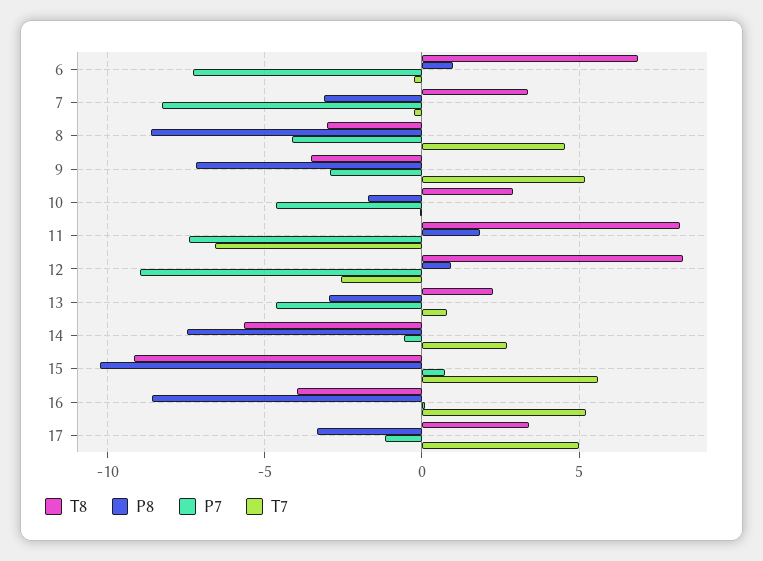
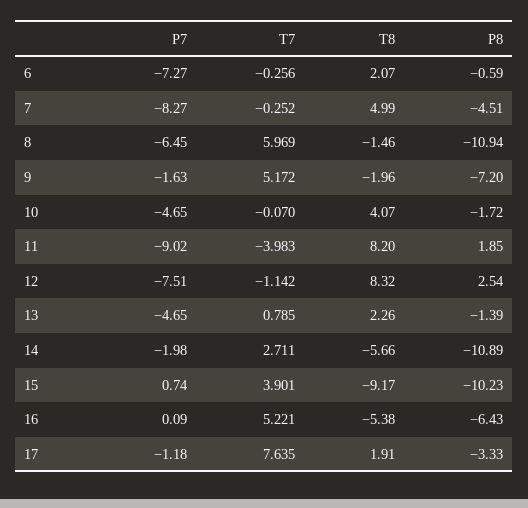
  {
    "T8": {
-     "6": 7,
+     "6": 2.07,
-     "7": 3.5,
+     "7": 4.99,
-     "8": -3,
+     "8": -1.46,
-     "9": -3.5,
+     "9": -1.96,
-     "10": 3,
+     "10": 4.07,
      "11": 8.2,
      "12": 8.32,
      "13": 2.26,
      "14": -5.66,
      "15": -9.17,
-     "16": -4,
+     "16": -5.38,
-     "17": 3.5
+     "17": 1.91
    },
    "P8": {
-     "6": 1,
+     "6": -0.59,
-     "7": -3,
+     "7": -4.51,
-     "8": -8.5,
+     "8": -10.94,
      "9": -7.2,
      "10": -1.72,
      "11": 1.85,
-     "12": 1,
+     "12": 2.54,
-     "13": -3,
+     "13": -1.39,
-     "14": -7.5,
+     "14": -10.89,
      "15": -10.23,
-     "16": -8.5,
+     "16": -6.43,
      "17": -3.33
    },
    "P7": {
      "6": -7.27,
      "7": -8.27,
-     "8": -4,
+     "8": -6.45,
-     "9": -3,
+     "9": -1.63,
      "10": -4.65,
-     "11": -7.5,
+     "11": -9.02,
-     "12": -9,
+     "12": -7.51,
      "13": -4.65,
-     "14": -0.5,
+     "14": -1.98,
      "15": 0.74,
      "16": 0.09,
      "17": -1.18
    },
    "T7": {
      "6": -0.256,
      "7": -0.252,
-     "8": 4.5,
+     "8": 5.969,
      "9": 5.172,
      "10": -0.07,
-     "11": -6.5,
+     "11": -3.983,
-     "12": -2.5,
+     "12": -1.142,
      "13": 0.785,
      "14": 2.711,
-     "15": 5.5,
+     "15": 3.901,
      "16": 5.221,
-     "17": 5
+     "17": 7.635
    }
  }

